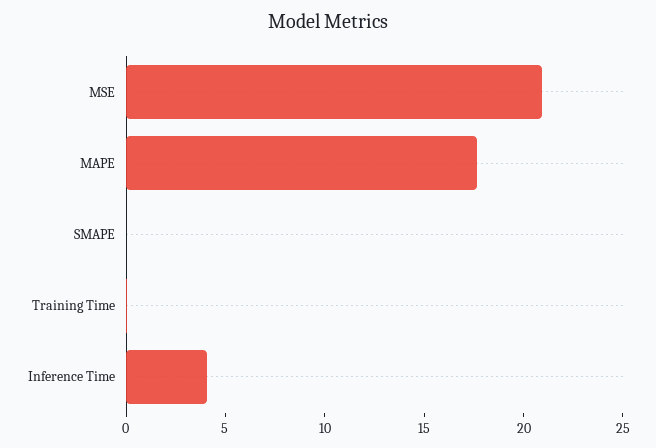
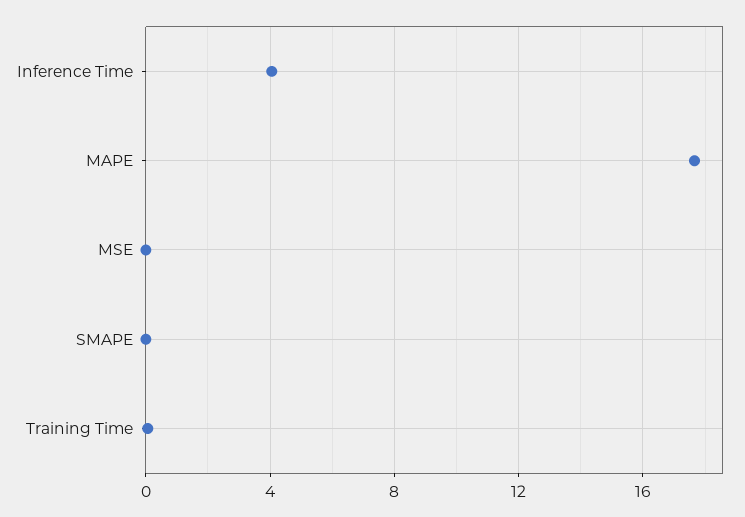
  {
-   "MSE": 21,
+   "MSE": 0,
    "MAPE": 17.5,
    "SMAPE": 0,
    "Training Time": 0,
    "Inference Time": 4
  }

